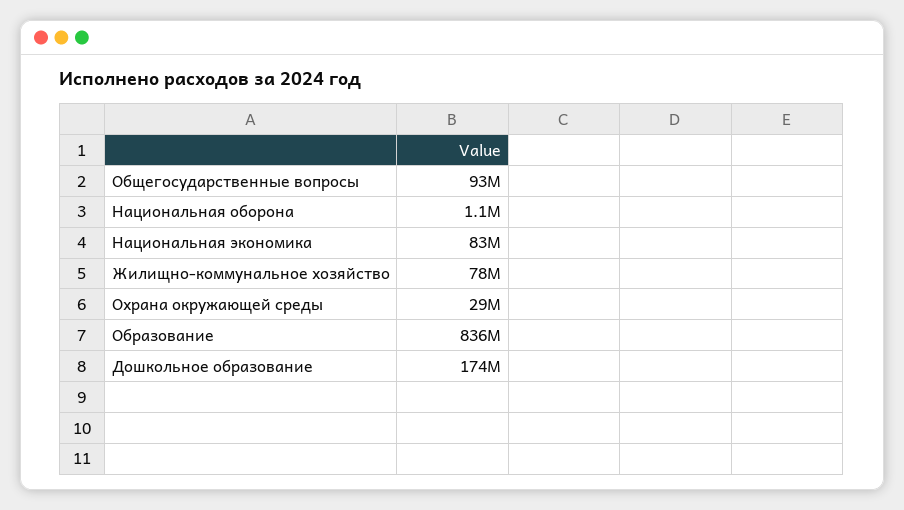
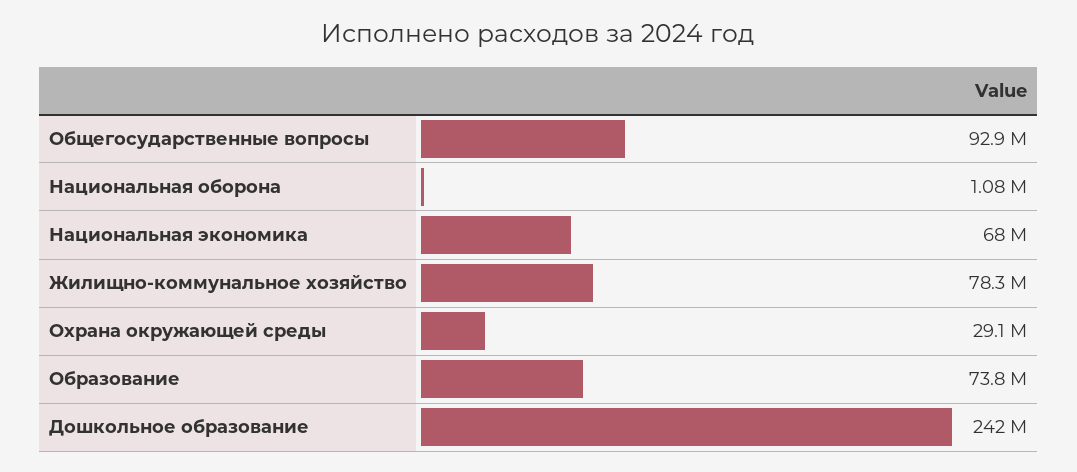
  {
    "Общегосударственные вопросы": 92900000,
    "Национальная оборона": 1080000,
-   "Национальная экономика": 83000000,
+   "Национальная экономика": 68000000,
    "Жилищно-коммунальное хозяйство": 78300000,
    "Охрана окружающей среды": 29100000,
-   "Образование": 836000000,
+   "Образование": 73800000,
-   "Дошкольное образование": 174000000
+   "Дошкольное образование": 242000000
  }

